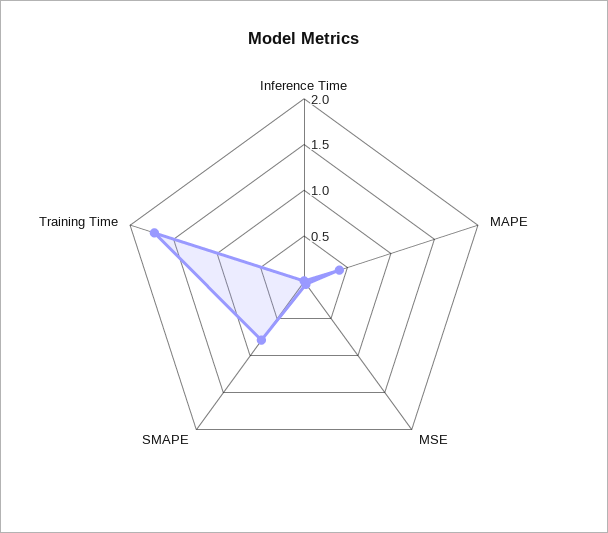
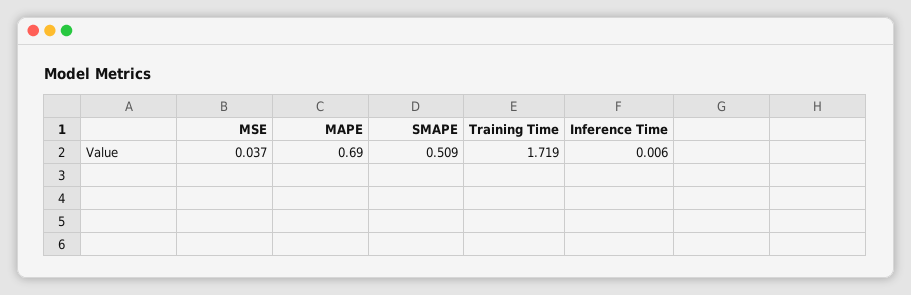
  {
    "Inference Time": 0.006,
-   "MAPE": 0.4,
+   "MAPE": 0.69,
    "MSE": 0.037,
-   "SMAPE": 0.8,
+   "SMAPE": 0.509,
    "Training Time": 1.719
  }

